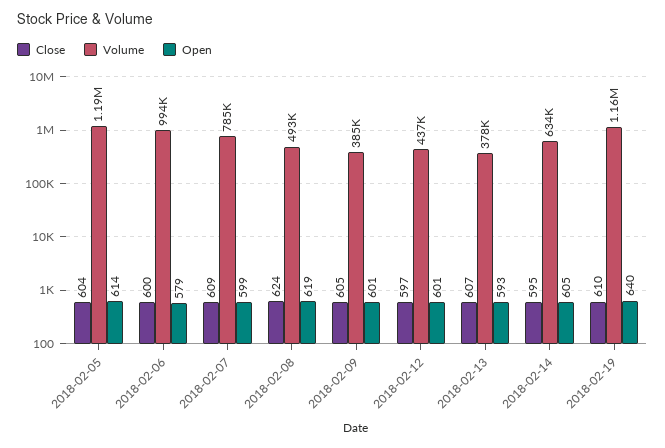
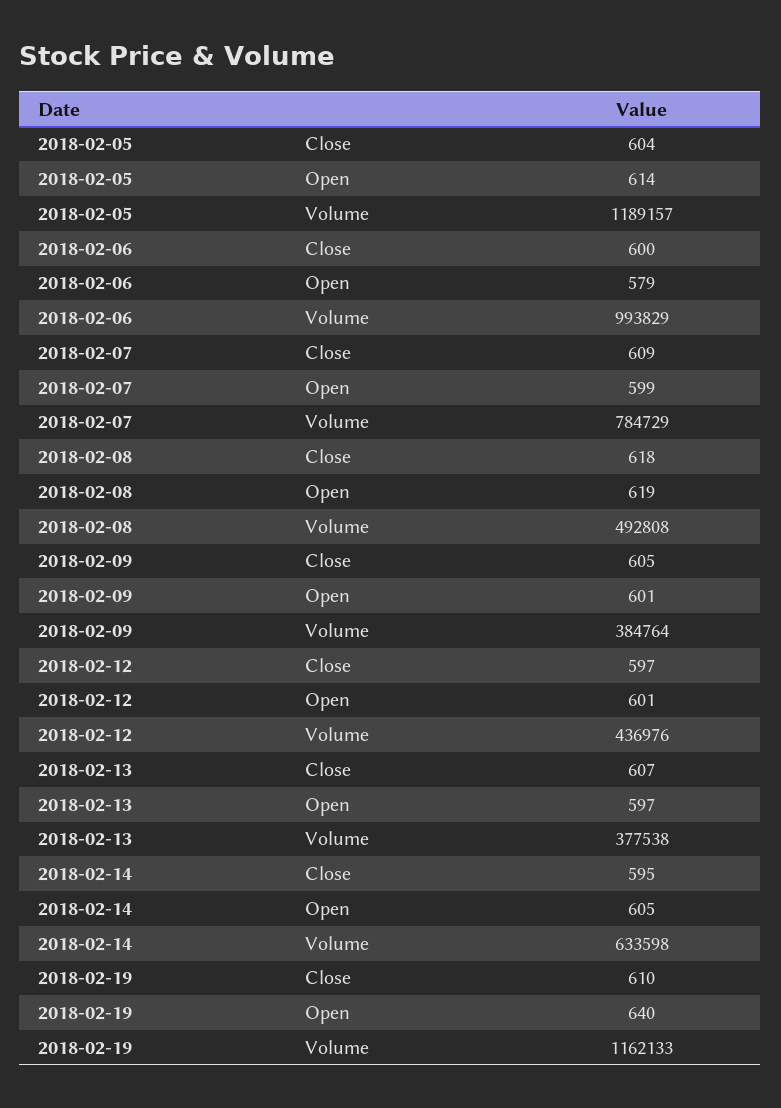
  {
    "Close": {
      "2018-02-05": 604,
      "2018-02-06": 600,
      "2018-02-07": 609,
-     "2018-02-08": 624,
+     "2018-02-08": 618,
      "2018-02-09": 605,
      "2018-02-12": 597,
      "2018-02-13": 607,
      "2018-02-14": 595,
      "2018-02-19": 610
    },
    "Volume": {
      "2018-02-05": 1189157,
      "2018-02-06": 993829,
      "2018-02-07": 784729,
      "2018-02-08": 492808,
      "2018-02-09": 384764,
      "2018-02-12": 436976,
      "2018-02-13": 377538,
      "2018-02-14": 633598,
      "2018-02-19": 1162133
    },
    "Open": {
      "2018-02-05": 614,
      "2018-02-06": 579,
      "2018-02-07": 599,
      "2018-02-08": 619,
      "2018-02-09": 601,
      "2018-02-12": 601,
-     "2018-02-13": 593,
+     "2018-02-13": 597,
      "2018-02-14": 605,
      "2018-02-19": 640
    }
  }

